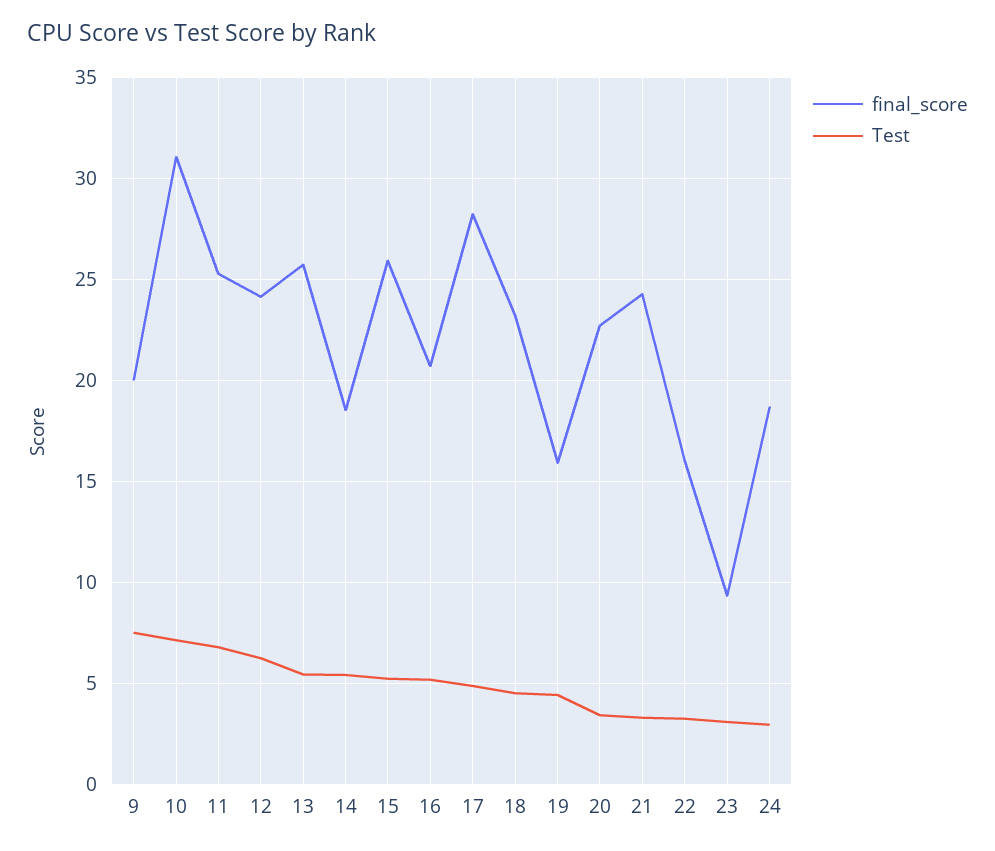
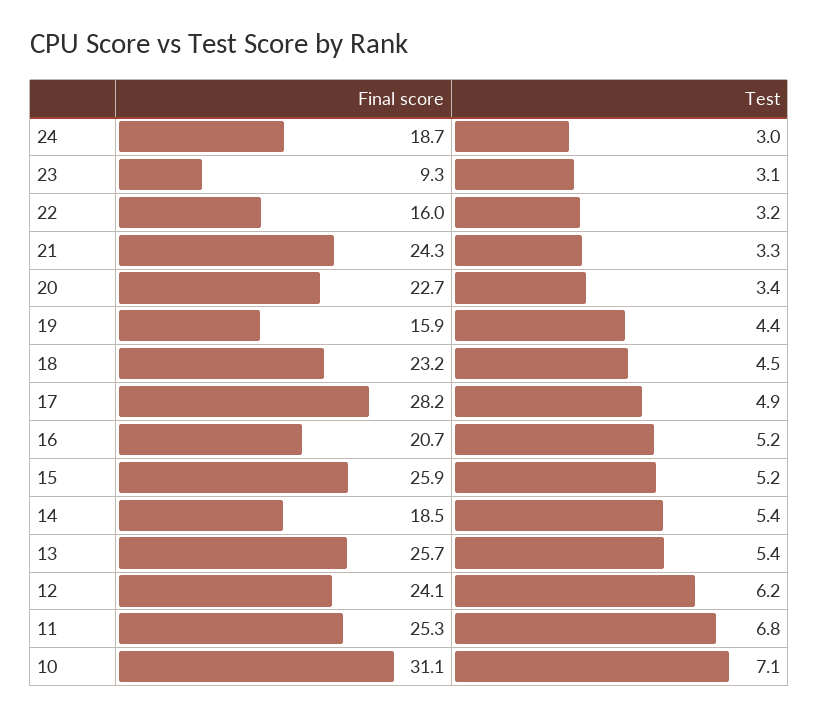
  {
    "final_score": {
-     "9": 20,
      "10": 31.1,
      "11": 25.3,
      "12": 24.1,
      "13": 25.7,
      "14": 18.5,
      "15": 25.9,
      "16": 20.7,
      "17": 28.2,
      "18": 23.2,
      "19": 15.9,
      "20": 22.7,
      "21": 24.3,
      "22": 16,
      "23": 9.3,
      "24": 18.7
    },
    "Test": {
-     "9": 7.5,
      "10": 7.1,
      "11": 6.8,
      "12": 6.2,
      "13": 5.4,
      "14": 5.4,
      "15": 5.2,
      "16": 5.2,
      "17": 4.9,
      "18": 4.5,
      "19": 4.4,
      "20": 3.4,
      "21": 3.3,
      "22": 3.2,
      "23": 3.1,
      "24": 3
    }
  }

